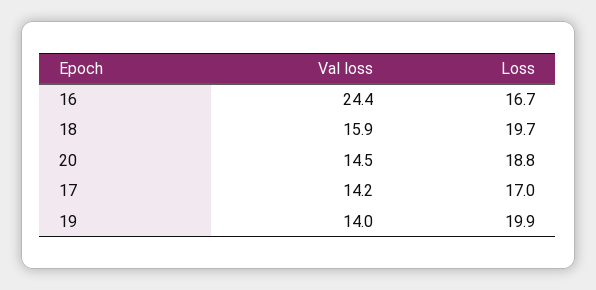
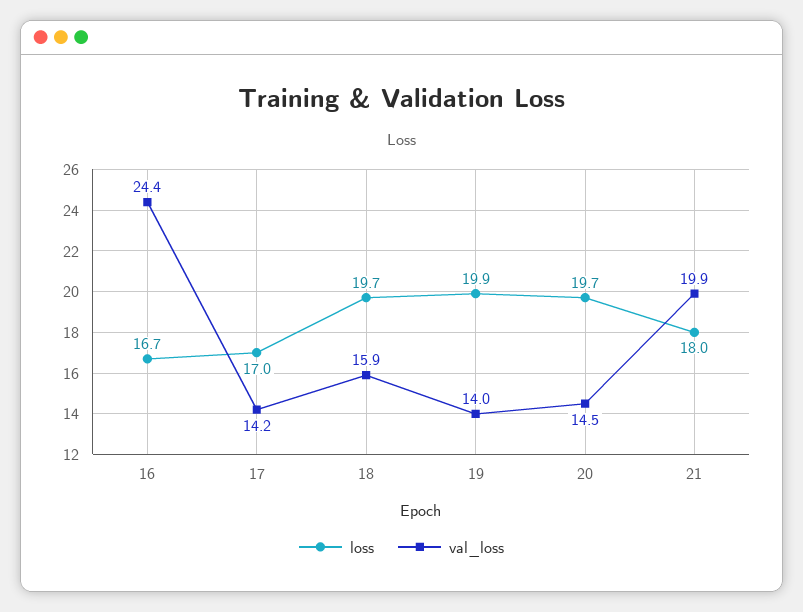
  {
    "Val loss": {
      "16": 24.4,
      "18": 15.9,
      "20": 14.5,
      "17": 14.2,
-     "19": 14
+     "19": 14,
+     "21": 19.9
    },
    "Loss": {
      "16": 16.7,
      "18": 19.7,
-     "20": 18.8,
+     "20": 19.7,
      "17": 17,
-     "19": 19.9
+     "19": 19.9,
+     "21": 18
    }
  }

